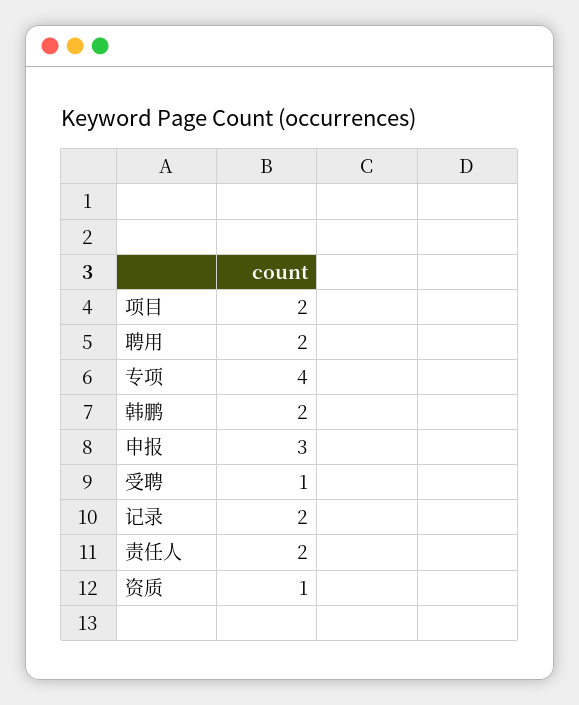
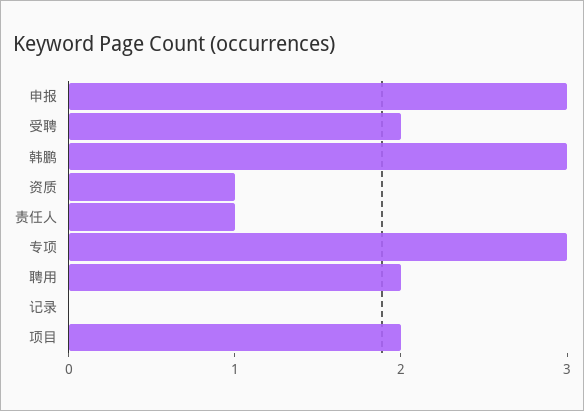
  {
    "项目": 2,
    "聘用": 2,
-   "专项": 4,
+   "专项": 3,
-   "韩鹏": 2,
+   "韩鹏": 3,
    "申报": 3,
-   "受聘": 1,
+   "受聘": 2,
-   "记录": 2,
+   "记录": 0,
-   "责任人": 2,
+   "责任人": 1,
    "资质": 1
  }

